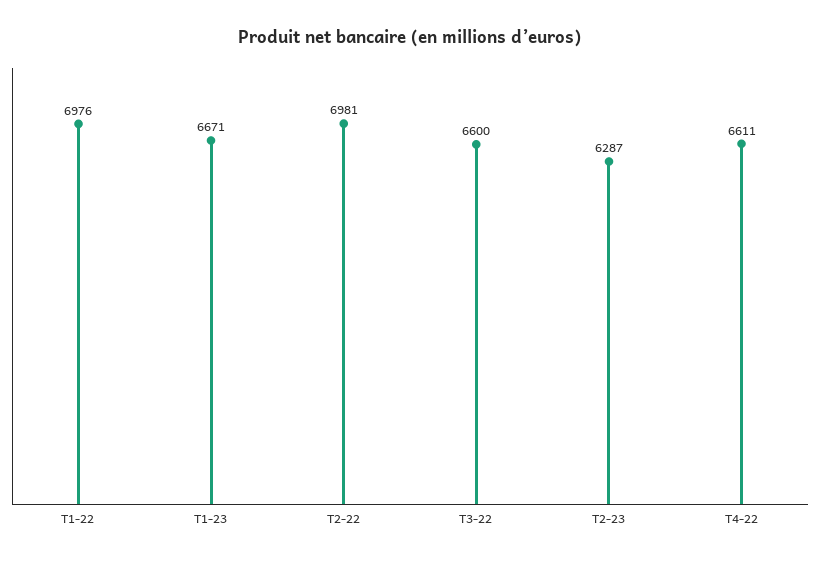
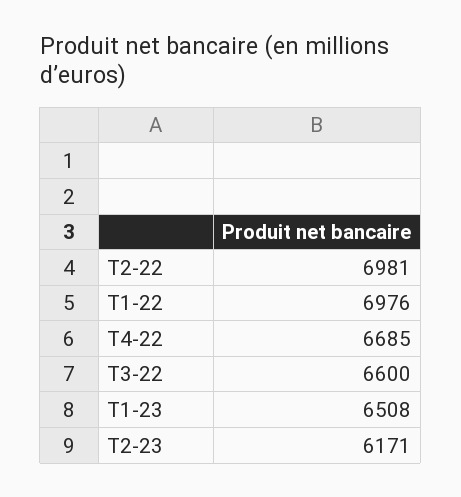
  {
    "T1-22": 6976,
-   "T1-23": 6671,
+   "T1-23": 6508,
    "T2-22": 6981,
    "T3-22": 6600,
-   "T2-23": 6287,
+   "T2-23": 6171,
-   "T4-22": 6611
+   "T4-22": 6685
  }

